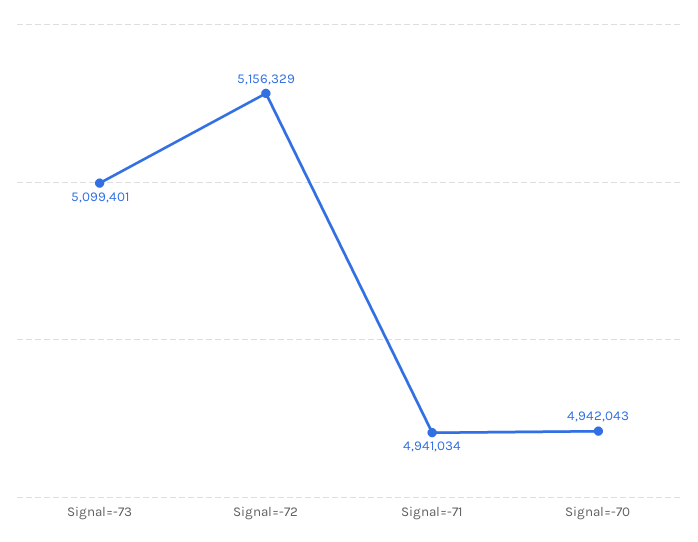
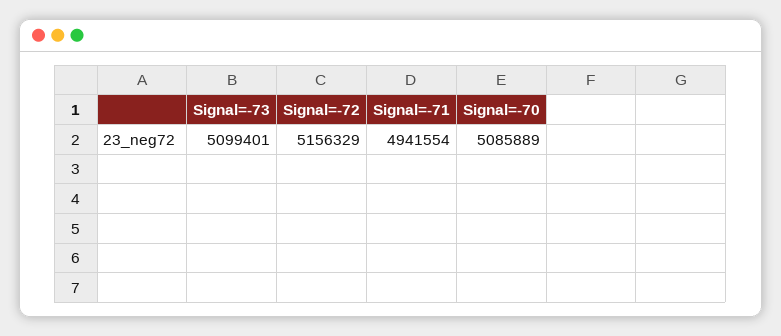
  {
    "Signal=-73": 5099401,
    "Signal=-72": 5156329,
-   "Signal=-71": 4941034,
+   "Signal=-71": 4941554,
-   "Signal=-70": 4942043
+   "Signal=-70": 5085889
  }

